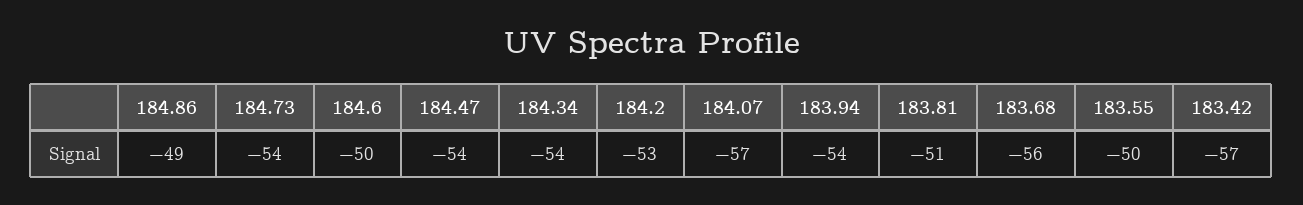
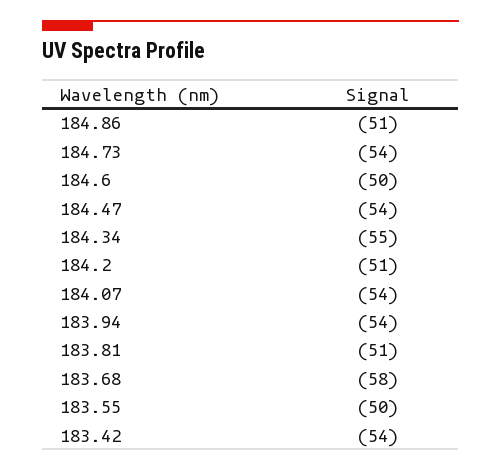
  {
-   "184.86": -49,
+   "184.86": -51,
    "184.73": -54,
    "184.6": -50,
    "184.47": -54,
-   "184.34": -54,
+   "184.34": -55,
-   "184.2": -53,
+   "184.2": -51,
-   "184.07": -57,
+   "184.07": -54,
    "183.94": -54,
    "183.81": -51,
-   "183.68": -56,
+   "183.68": -58,
    "183.55": -50,
-   "183.42": -57
+   "183.42": -54
  }

